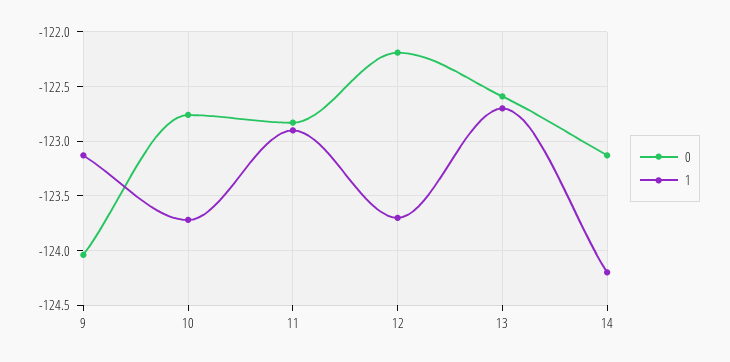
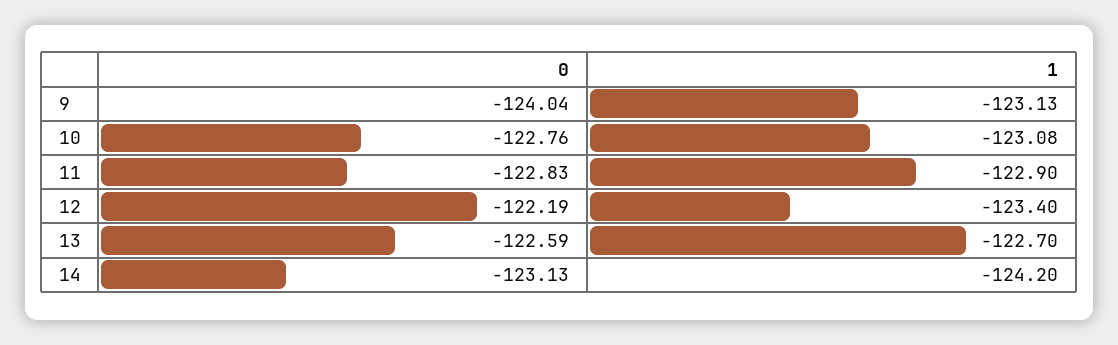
  {
    "0": {
      "9": -124.04,
      "10": -122.76,
      "11": -122.83,
      "12": -122.19,
      "13": -122.59,
      "14": -123.13
    },
    "1": {
      "9": -123.13,
-     "10": -123.7,
+     "10": -123.08,
      "11": -122.9,
-     "12": -123.7,
+     "12": -123.4,
      "13": -122.7,
      "14": -124.2
    }
  }

